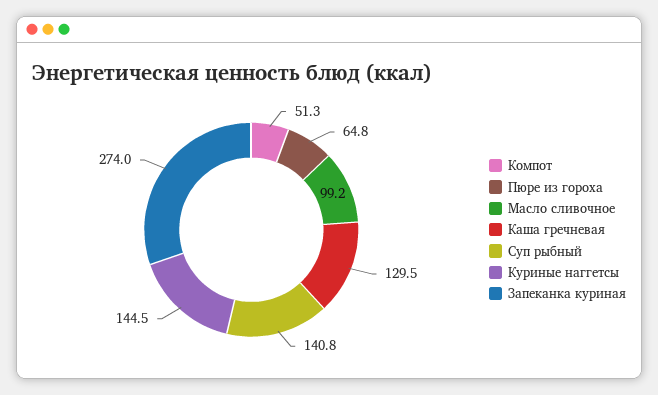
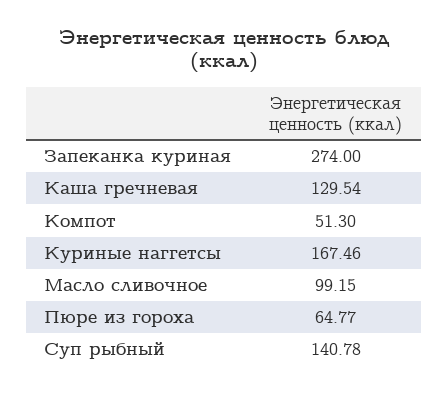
  {
    "Компот": 51.3,
    "Пюре из гороха": 64.77,
    "Масло сливочное": 99.15,
    "Каша гречневая": 129.54,
    "Суп рыбный": 140.78,
-   "Куриные наггетсы": 144.5,
+   "Куриные наггетсы": 167.46,
    "Запеканка куриная": 274
  }

